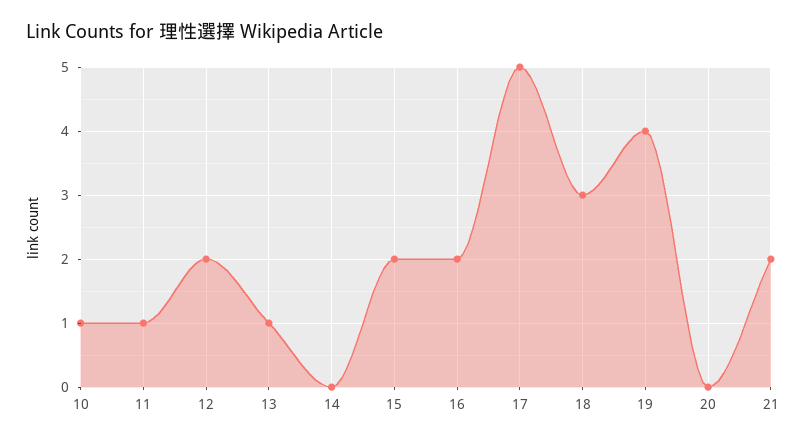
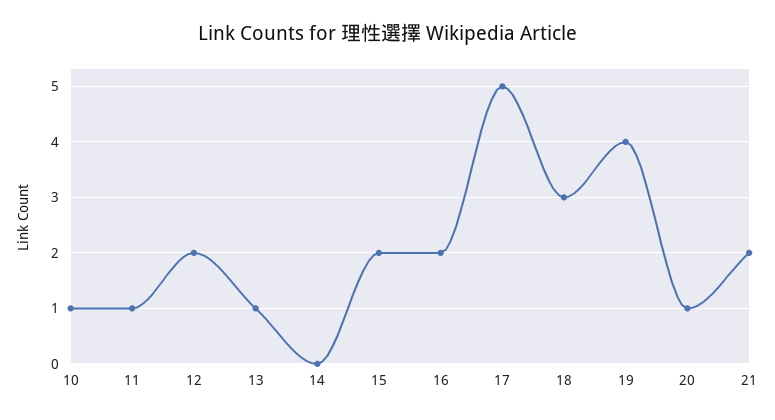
  {
    "10": 1,
    "11": 1,
    "12": 2,
    "13": 1,
    "14": 0,
    "15": 2,
    "16": 2,
    "17": 5,
    "18": 3,
    "19": 4,
-   "20": 0,
+   "20": 1,
    "21": 2
  }

